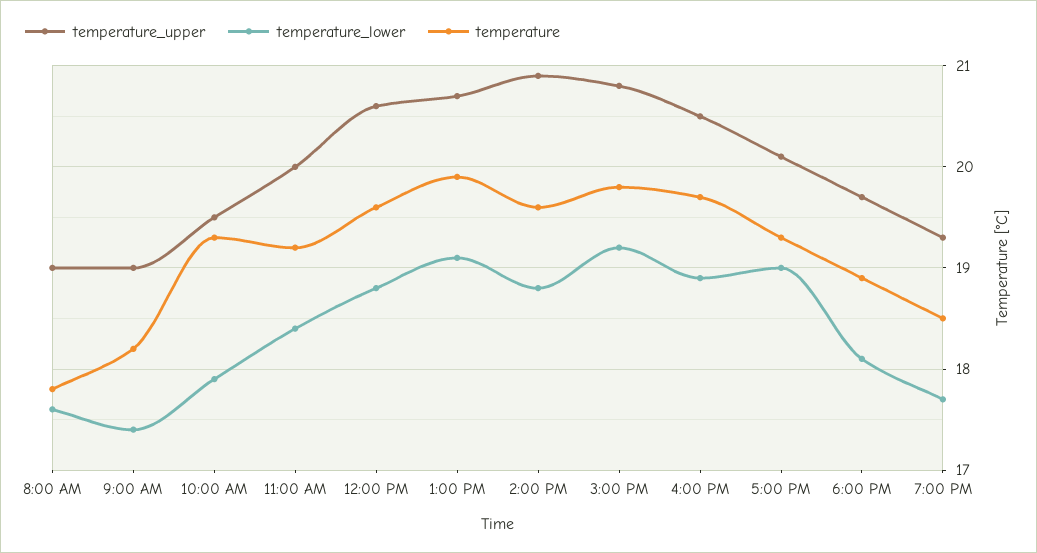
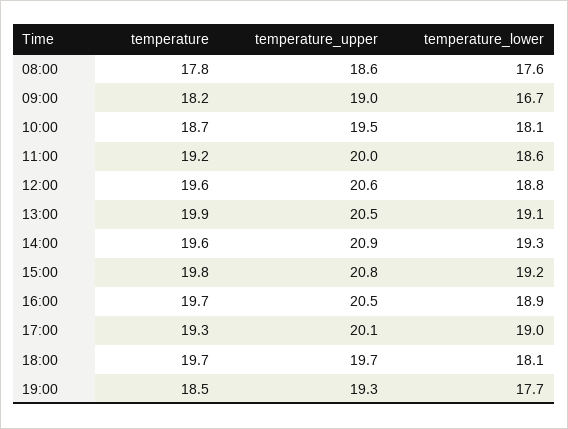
  {
    "temperature_upper": {
-     "8:00 AM": 19,
+     "8:00 AM": 18.6,
      "9:00 AM": 19,
      "10:00 AM": 19.5,
      "11:00 AM": 20,
      "12:00 PM": 20.6,
-     "1:00 PM": 20.7,
+     "1:00 PM": 20.5,
      "2:00 PM": 20.9,
      "3:00 PM": 20.8,
      "4:00 PM": 20.5,
      "5:00 PM": 20.1,
      "6:00 PM": 19.7,
      "7:00 PM": 19.3
    },
    "temperature_lower": {
      "8:00 AM": 17.6,
-     "9:00 AM": 17.4,
+     "9:00 AM": 16.7,
-     "10:00 AM": 17.9,
+     "10:00 AM": 18.1,
-     "11:00 AM": 18.4,
+     "11:00 AM": 18.6,
      "12:00 PM": 18.8,
      "1:00 PM": 19.1,
-     "2:00 PM": 18.8,
+     "2:00 PM": 19.3,
      "3:00 PM": 19.2,
      "4:00 PM": 18.9,
      "5:00 PM": 19,
      "6:00 PM": 18.1,
      "7:00 PM": 17.7
    },
    "temperature": {
      "8:00 AM": 17.8,
      "9:00 AM": 18.2,
-     "10:00 AM": 19.3,
+     "10:00 AM": 18.7,
      "11:00 AM": 19.2,
      "12:00 PM": 19.6,
      "1:00 PM": 19.9,
      "2:00 PM": 19.6,
      "3:00 PM": 19.8,
      "4:00 PM": 19.7,
      "5:00 PM": 19.3,
-     "6:00 PM": 18.9,
+     "6:00 PM": 19.7,
      "7:00 PM": 18.5
    }
  }

